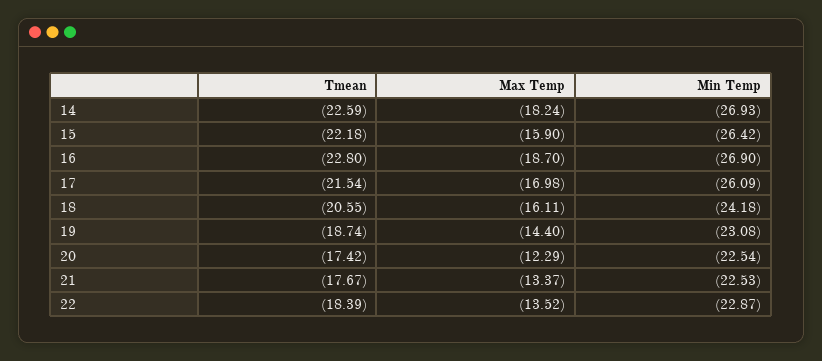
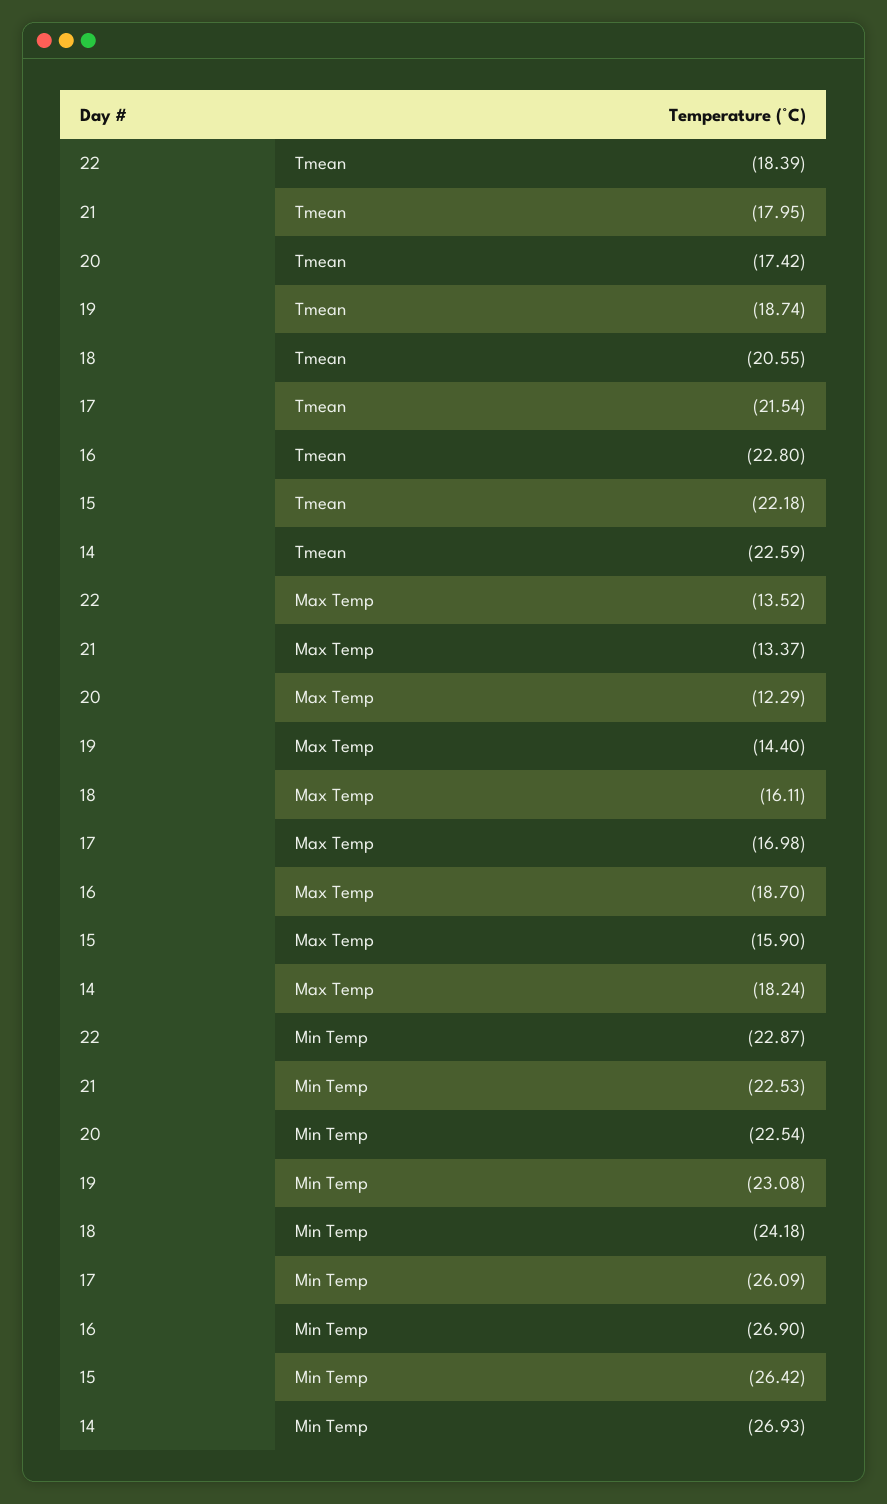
  {
    "Tmean": {
      "14": -22.59,
      "15": -22.18,
      "16": -22.8,
      "17": -21.54,
      "18": -20.55,
      "19": -18.74,
      "20": -17.42,
-     "21": -17.67,
+     "21": -17.95,
      "22": -18.39
    },
    "Max Temp": {
      "14": -18.24,
      "15": -15.9,
      "16": -18.7,
      "17": -16.98,
      "18": -16.11,
      "19": -14.4,
      "20": -12.29,
      "21": -13.37,
      "22": -13.52
    },
    "Min Temp": {
      "14": -26.93,
      "15": -26.42,
      "16": -26.9,
      "17": -26.09,
      "18": -24.18,
      "19": -23.08,
      "20": -22.54,
      "21": -22.53,
      "22": -22.87
    }
  }

